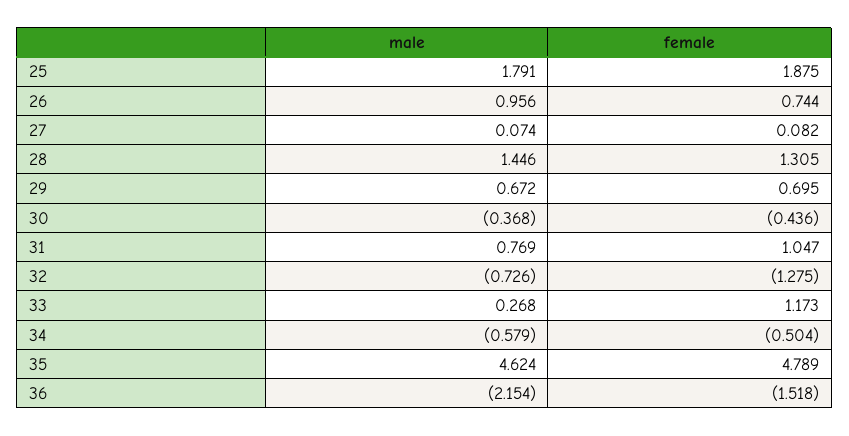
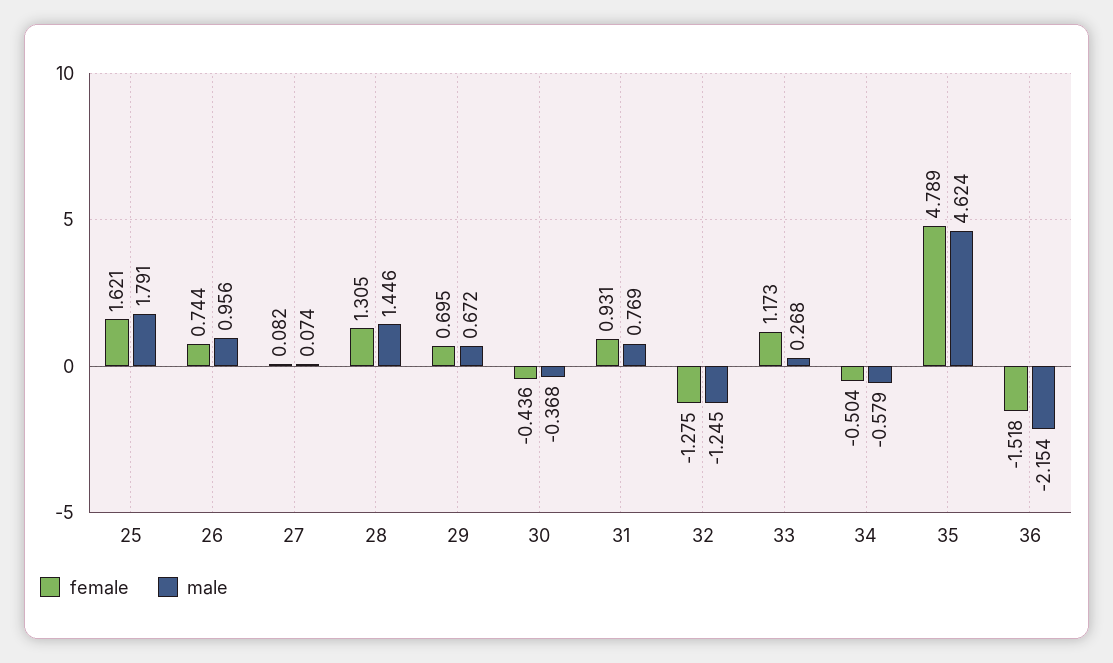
  {
    "male": {
      "25": 1.791,
      "26": 0.956,
      "27": 0.074,
      "28": 1.446,
      "29": 0.672,
      "30": -0.368,
      "31": 0.769,
-     "32": -0.726,
+     "32": -1.245,
      "33": 0.268,
      "34": -0.579,
      "35": 4.624,
      "36": -2.154
    },
    "female": {
-     "25": 1.875,
+     "25": 1.621,
      "26": 0.744,
      "27": 0.082,
      "28": 1.305,
      "29": 0.695,
      "30": -0.436,
-     "31": 1.047,
+     "31": 0.931,
      "32": -1.275,
      "33": 1.173,
      "34": -0.504,
      "35": 4.789,
      "36": -1.518
    }
  }

